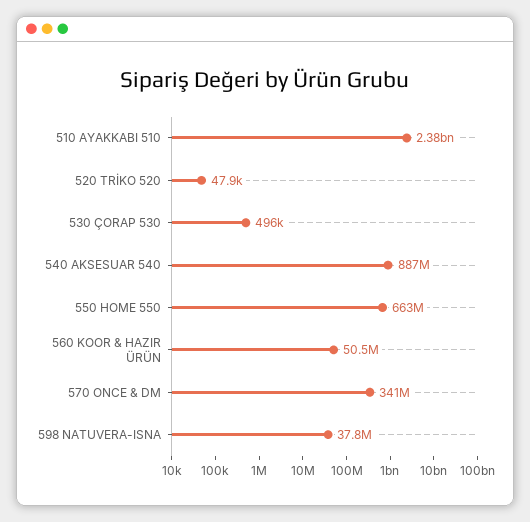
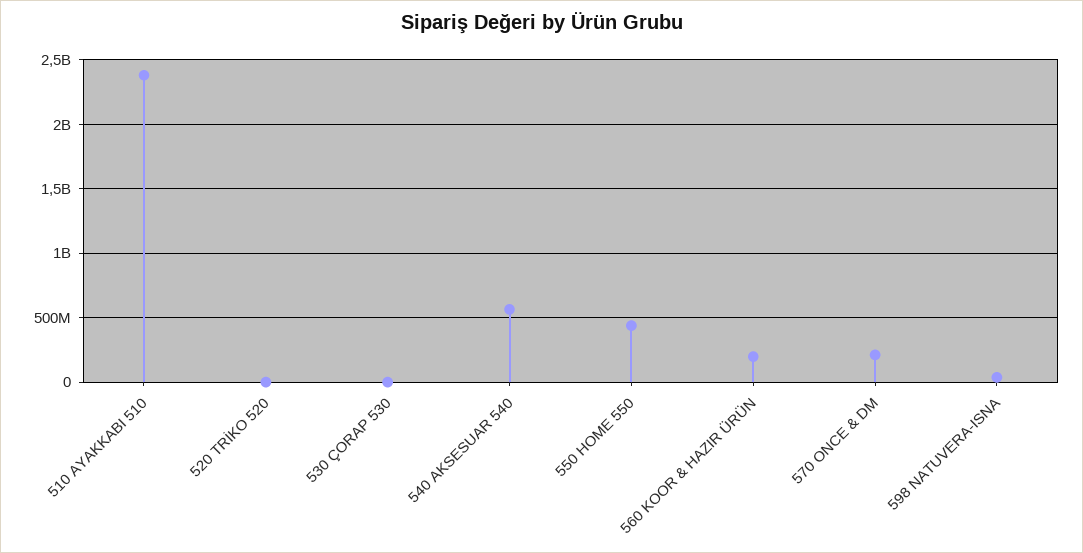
  {
    "510 AYAKKABI 510": 2380000000,
    "520 TRİKO 520": 47900,
    "530 ÇORAP 530": 496000,
-   "540 AKSESUAR 540": 887000000,
+   "540 AKSESUAR 540": 550000000,
-   "550 HOME 550": 663000000,
+   "550 HOME 550": 450000000,
-   "560 KOOR & HAZIR ÜRÜN": 50500000,
+   "560 KOOR & HAZIR ÜRÜN": 200000000,
-   "570 ONCE & DM": 341000000,
+   "570 ONCE & DM": 200000000,
    "598 NATUVERA-ISNA": 37800000
  }

